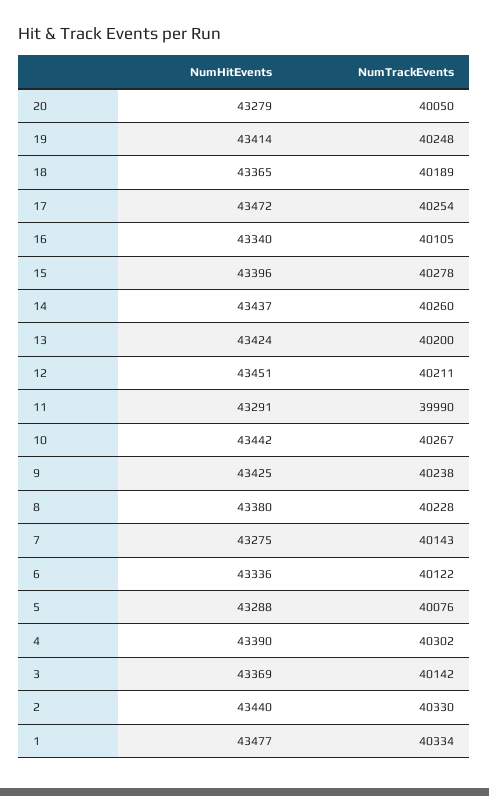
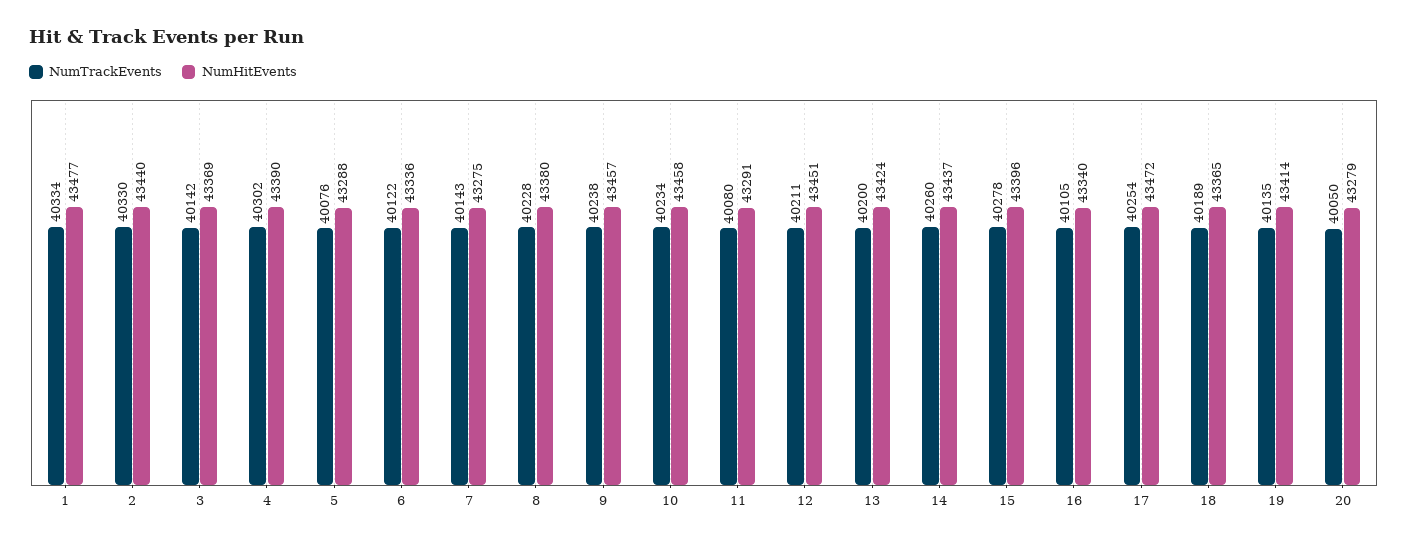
  {
    "NumHitEvents": {
      "20": 43279,
      "19": 43414,
      "18": 43365,
      "17": 43472,
      "16": 43340,
      "15": 43396,
      "14": 43437,
      "13": 43424,
      "12": 43451,
      "11": 43291,
-     "10": 43442,
+     "10": 43458,
-     "9": 43425,
+     "9": 43457,
      "8": 43380,
      "7": 43275,
      "6": 43336,
      "5": 43288,
      "4": 43390,
      "3": 43369,
      "2": 43440,
      "1": 43477
    },
    "NumTrackEvents": {
      "20": 40050,
-     "19": 40248,
+     "19": 40135,
      "18": 40189,
      "17": 40254,
      "16": 40105,
      "15": 40278,
      "14": 40260,
      "13": 40200,
      "12": 40211,
-     "11": 39990,
+     "11": 40080,
-     "10": 40267,
+     "10": 40234,
      "9": 40238,
      "8": 40228,
      "7": 40143,
      "6": 40122,
      "5": 40076,
      "4": 40302,
      "3": 40142,
      "2": 40330,
      "1": 40334
    }
  }

